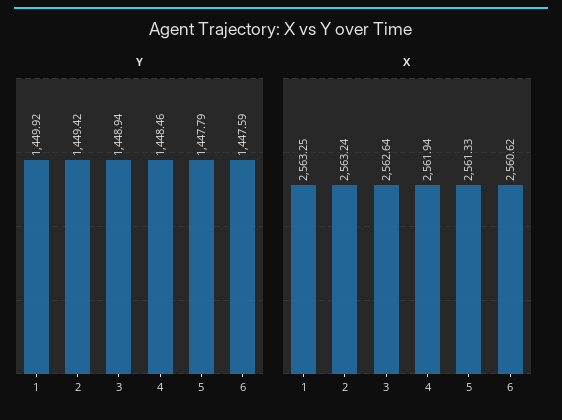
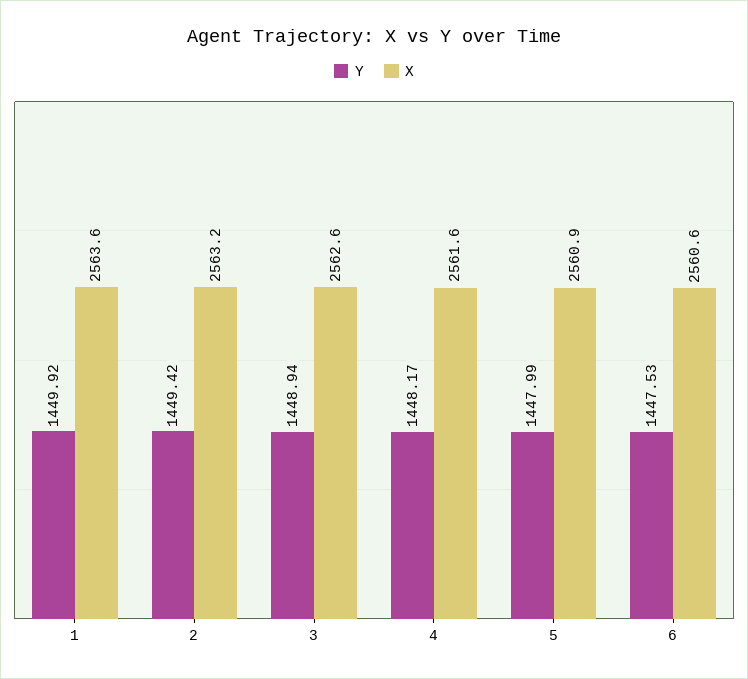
  {
    "Y": {
      "1": 1449.92,
      "2": 1449.42,
      "3": 1448.94,
-     "4": 1448.46,
+     "4": 1448.17,
-     "5": 1447.79,
+     "5": 1447.99,
-     "6": 1447.59
+     "6": 1447.53
    },
    "X": {
-     "1": 2563.25,
+     "1": 2563.6,
      "2": 2563.24,
      "3": 2562.64,
-     "4": 2561.94,
+     "4": 2561.6,
-     "5": 2561.33,
+     "5": 2560.9,
      "6": 2560.62
    }
  }

